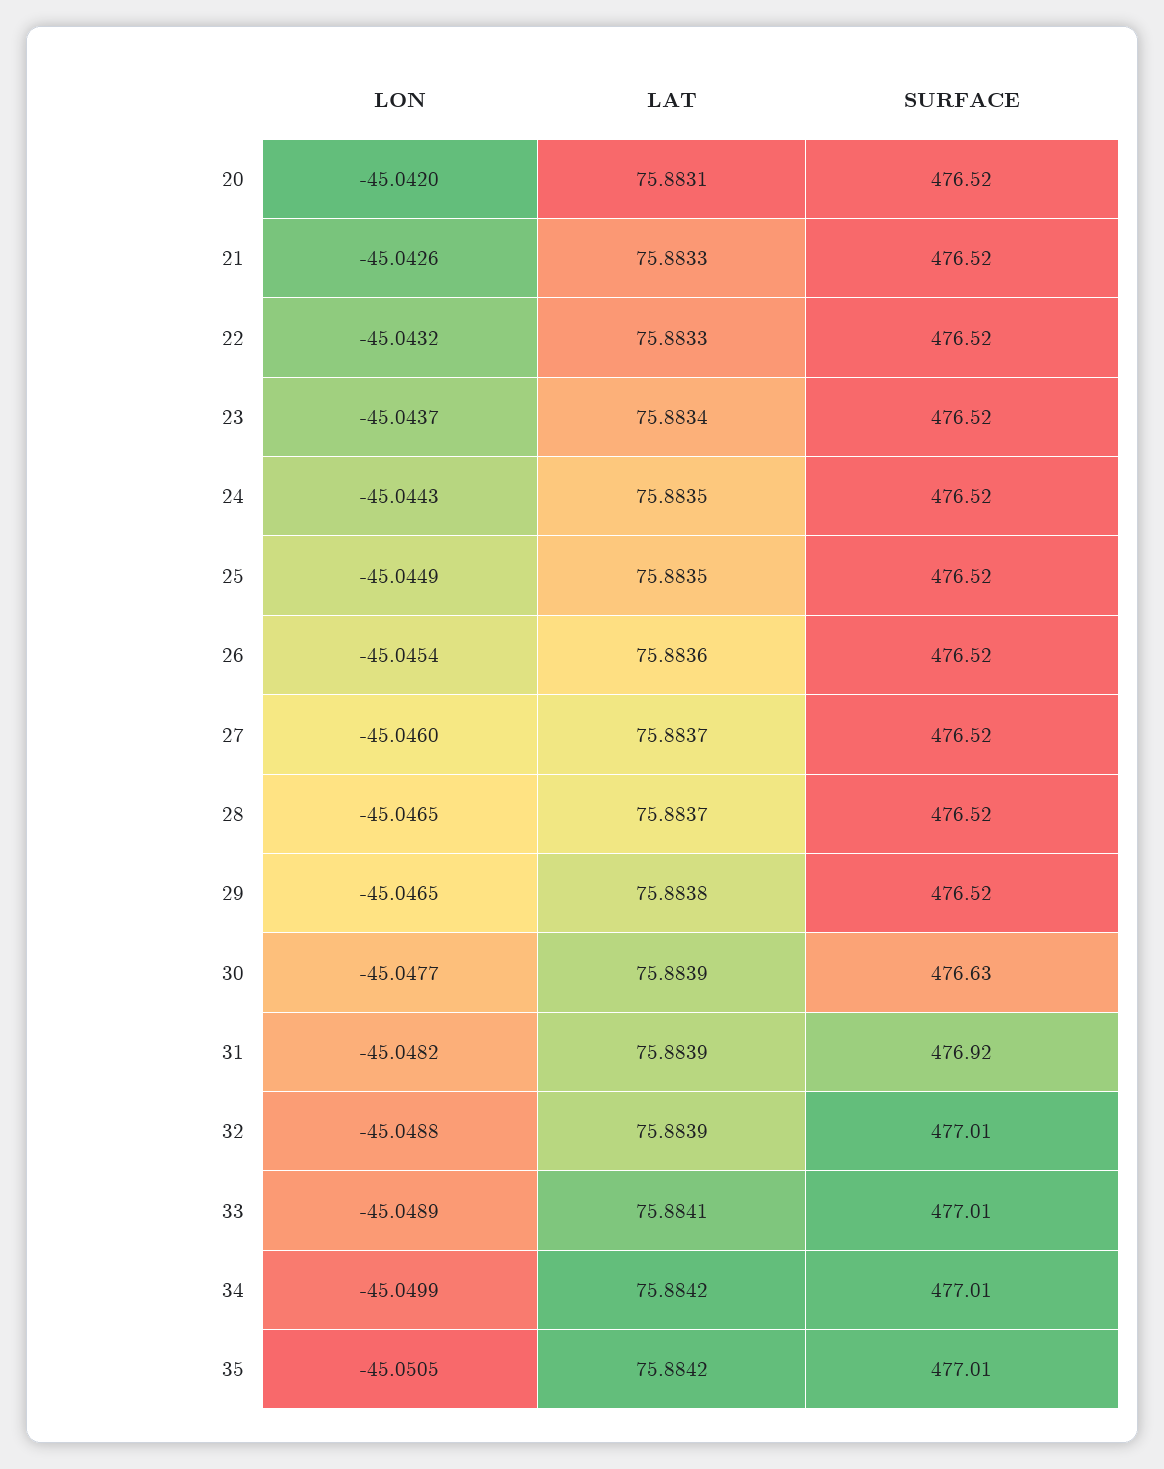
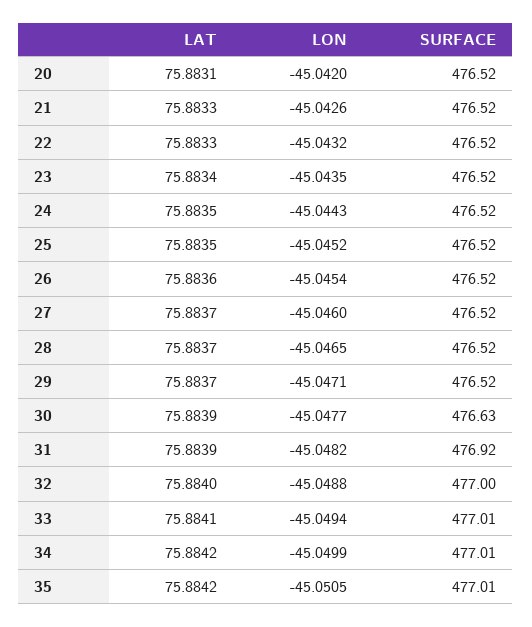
  {
    "LON": {
      "20": -45.042,
      "21": -45.0426,
      "22": -45.0432,
-     "23": -45.0437,
+     "23": -45.0435,
      "24": -45.0443,
-     "25": -45.0449,
+     "25": -45.0452,
      "26": -45.0454,
      "27": -45.046,
      "28": -45.0465,
-     "29": -45.0465,
+     "29": -45.0471,
      "30": -45.0477,
      "31": -45.0482,
      "32": -45.0488,
-     "33": -45.0489,
+     "33": -45.0494,
      "34": -45.0499,
      "35": -45.0505
    },
    "LAT": {
      "20": 75.8831,
      "21": 75.8833,
      "22": 75.8833,
      "23": 75.8834,
      "24": 75.8835,
      "25": 75.8835,
      "26": 75.8836,
      "27": 75.8837,
      "28": 75.8837,
-     "29": 75.8838,
+     "29": 75.8837,
      "30": 75.8839,
      "31": 75.8839,
-     "32": 75.8839,
+     "32": 75.884,
      "33": 75.8841,
      "34": 75.8842,
      "35": 75.8842
    },
    "SURFACE": {
      "20": 476.52,
      "21": 476.52,
      "22": 476.52,
      "23": 476.52,
      "24": 476.52,
      "25": 476.52,
      "26": 476.52,
      "27": 476.52,
      "28": 476.52,
      "29": 476.52,
      "30": 476.63,
      "31": 476.92,
-     "32": 477.01,
+     "32": 477,
      "33": 477.01,
      "34": 477.01,
      "35": 477.01
    }
  }

